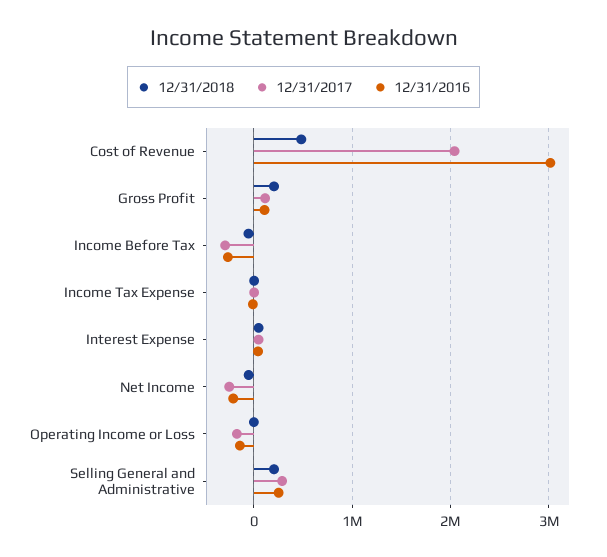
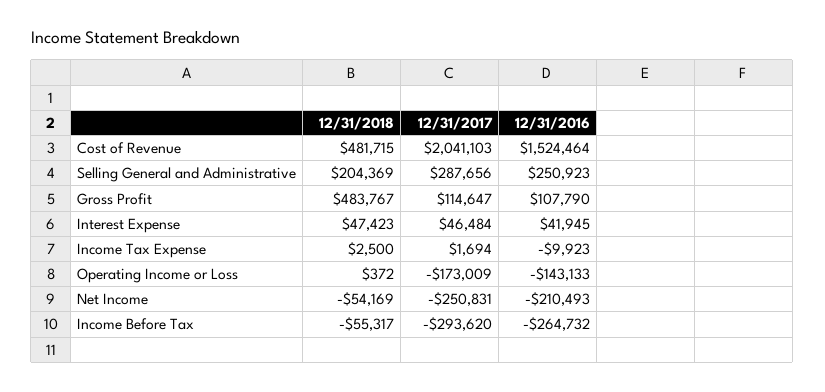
  {
    "12/31/2018": {
      "Cost of Revenue": 481715,
-     "Gross Profit": 200000,
+     "Gross Profit": 483767,
      "Income Before Tax": -55317,
      "Income Tax Expense": 2500,
      "Interest Expense": 47423,
      "Net Income": -54169,
      "Operating Income or Loss": 372,
      "Selling General and Administrative": 204369
    },
    "12/31/2017": {
      "Cost of Revenue": 2041103,
      "Gross Profit": 114647,
      "Income Before Tax": -293620,
      "Income Tax Expense": 1694,
      "Interest Expense": 46484,
      "Net Income": -250831,
      "Operating Income or Loss": -173009,
      "Selling General and Administrative": 287656
    },
    "12/31/2016": {
-     "Cost of Revenue": 3000000,
+     "Cost of Revenue": 1524464,
      "Gross Profit": 107790,
      "Income Before Tax": -264732,
      "Income Tax Expense": -9923,
      "Interest Expense": 41945,
      "Net Income": -210493,
      "Operating Income or Loss": -143133,
      "Selling General and Administrative": 250923
    }
  }

